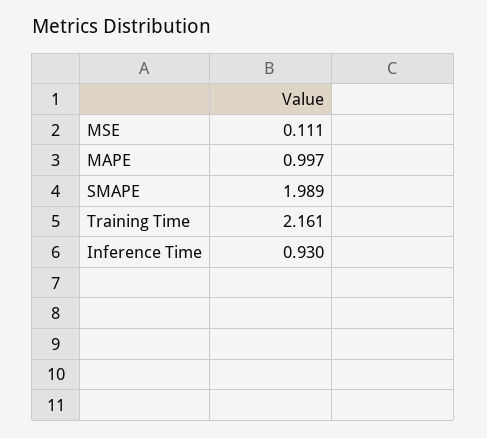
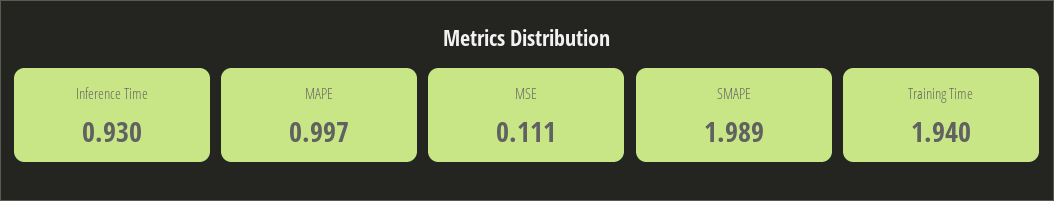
  {
    "MSE": 0.111,
    "MAPE": 0.997,
    "SMAPE": 1.989,
-   "Training Time": 2.161,
+   "Training Time": 1.94,
    "Inference Time": 0.93
  }

